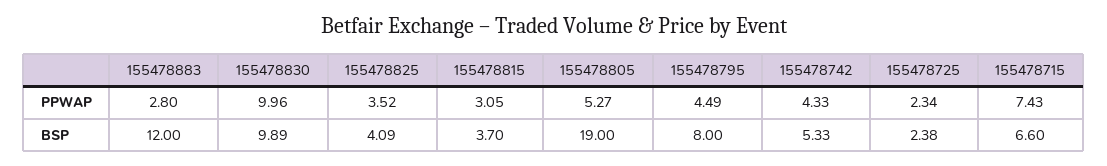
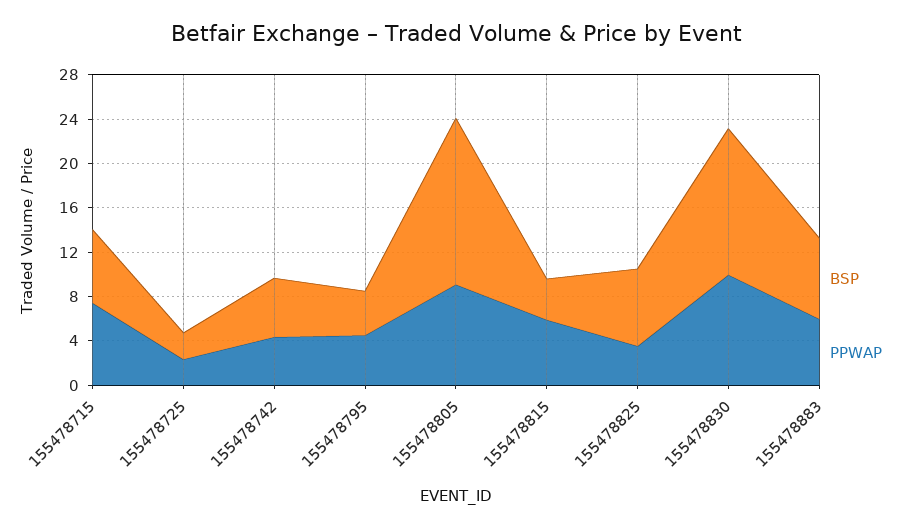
  {
    "PPWAP": {
-     "155478883": 2.8,
+     "155478883": 6,
      "155478830": 9.96,
      "155478825": 3.52,
-     "155478815": 3.05,
+     "155478815": 6,
-     "155478805": 5.27,
+     "155478805": 9,
      "155478795": 4.49,
      "155478742": 4.33,
      "155478725": 2.34,
      "155478715": 7.43
    },
    "BSP": {
-     "155478883": 12,
+     "155478883": 7,
-     "155478830": 9.89,
+     "155478830": 13,
-     "155478825": 4.09,
+     "155478825": 7,
      "155478815": 3.7,
-     "155478805": 19,
+     "155478805": 15,
-     "155478795": 8,
+     "155478795": 4,
      "155478742": 5.33,
      "155478725": 2.38,
      "155478715": 6.6
    }
  }

